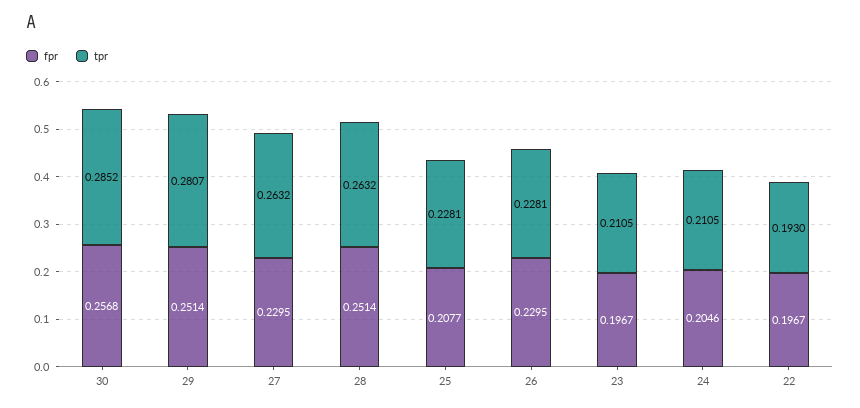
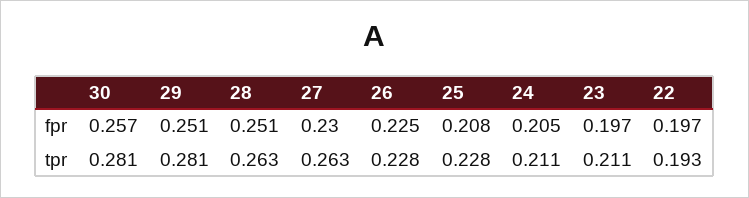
  {
    "fpr": {
      "30": 0.2568,
      "29": 0.2514,
      "27": 0.2295,
      "28": 0.2514,
      "25": 0.2077,
-     "26": 0.2295,
+     "26": 0.225,
      "23": 0.1967,
      "24": 0.2046,
      "22": 0.1967
    },
    "tpr": {
-     "30": 0.2852,
+     "30": 0.281,
      "29": 0.2807,
      "27": 0.2632,
      "28": 0.2632,
      "25": 0.2281,
      "26": 0.2281,
      "23": 0.2105,
      "24": 0.2105,
      "22": 0.193
    }
  }

